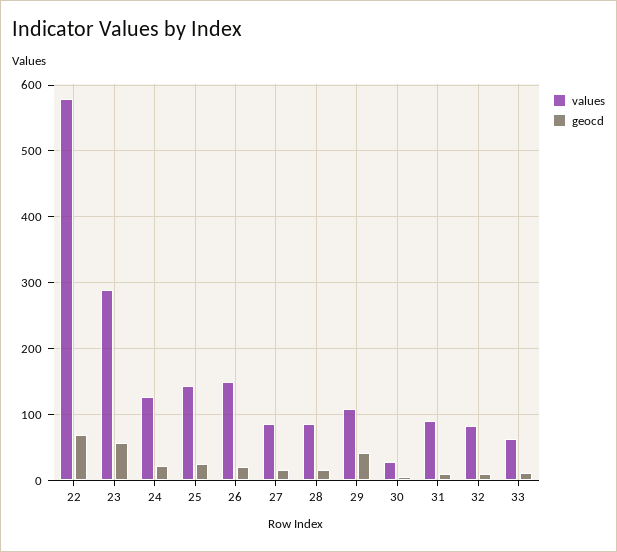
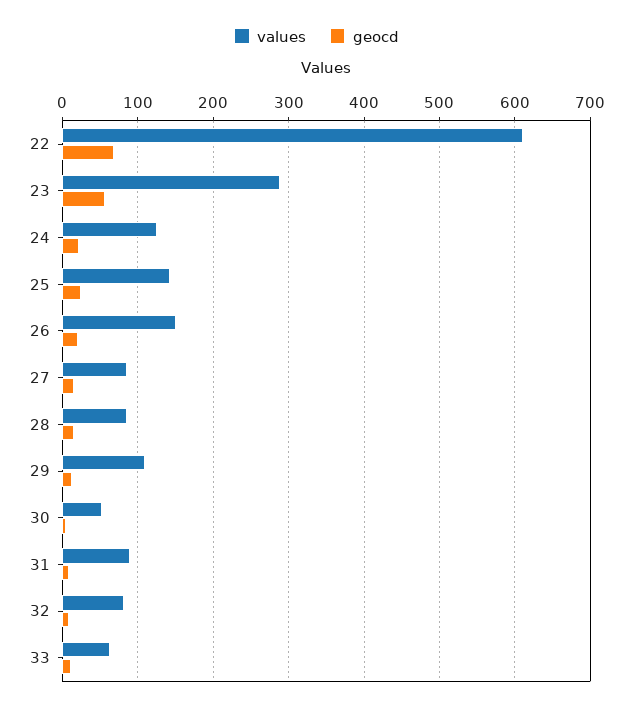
  {
    "values": {
-     "22": 580,
+     "22": 610,
      "23": 290,
      "24": 130,
      "25": 140,
      "26": 150,
      "27": 90,
      "28": 90,
      "29": 110,
-     "30": 30,
+     "30": 50,
      "31": 90,
      "32": 80,
      "33": 60
    },
    "geocd": {
      "22": 70,
      "23": 60,
      "24": 20,
      "25": 30,
      "26": 20,
      "27": 20,
      "28": 20,
-     "29": 40,
+     "29": 10,
      "30": 10,
      "31": 10,
      "32": 10,
      "33": 10
    }
  }

